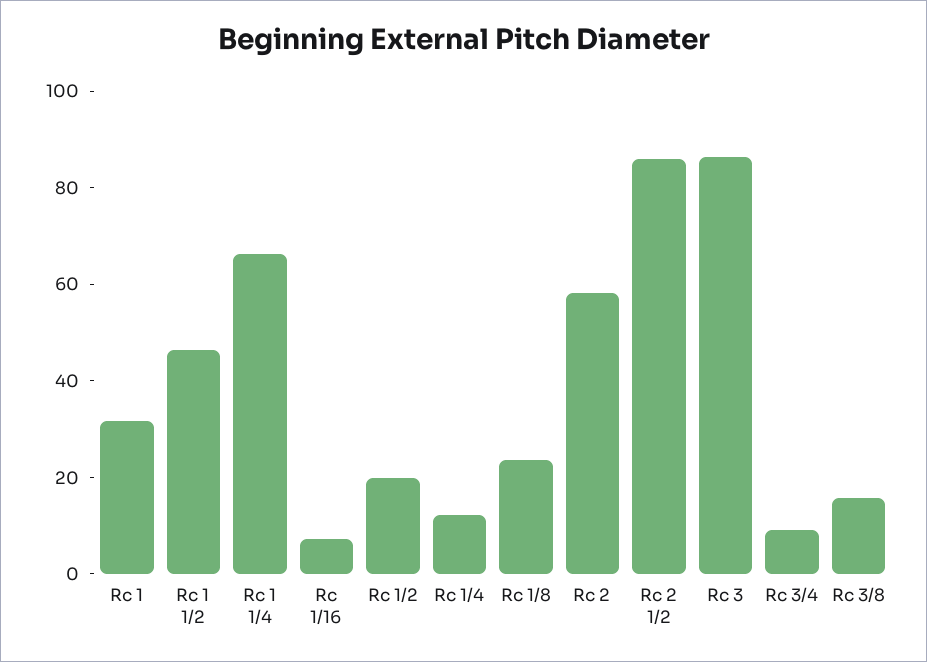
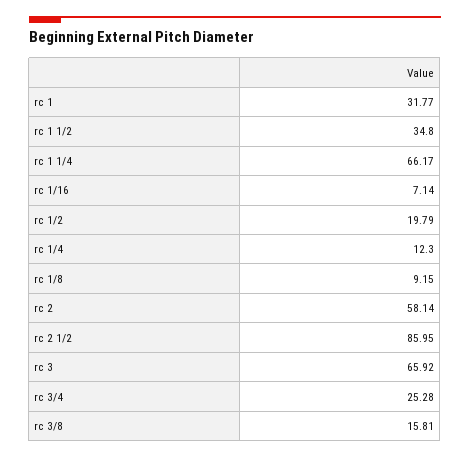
  {
    "Rc 1": 31.77,
-   "Rc 1 1/2": 45,
+   "Rc 1 1/2": 34.8,
    "Rc 1 1/4": 66.17,
    "Rc 1/16": 7.14,
    "Rc 1/2": 19.79,
    "Rc 1/4": 12.3,
-   "Rc 1/8": 25,
+   "Rc 1/8": 9.15,
    "Rc 2": 58.14,
    "Rc 2 1/2": 85.95,
-   "Rc 3": 85,
+   "Rc 3": 65.92,
-   "Rc 3/4": 10,
+   "Rc 3/4": 25.28,
    "Rc 3/8": 15.81
  }

